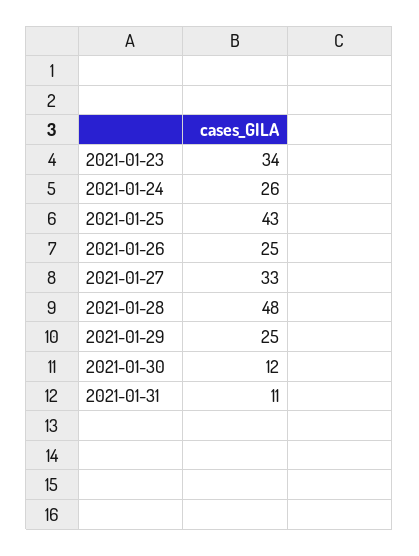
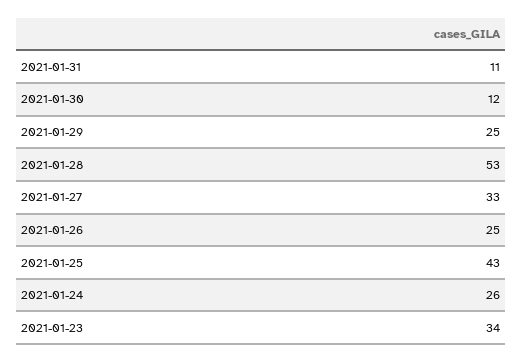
  {
    "2021-01-23": 34,
    "2021-01-24": 26,
    "2021-01-25": 43,
    "2021-01-26": 25,
    "2021-01-27": 33,
-   "2021-01-28": 48,
+   "2021-01-28": 53,
    "2021-01-29": 25,
    "2021-01-30": 12,
    "2021-01-31": 11
  }

